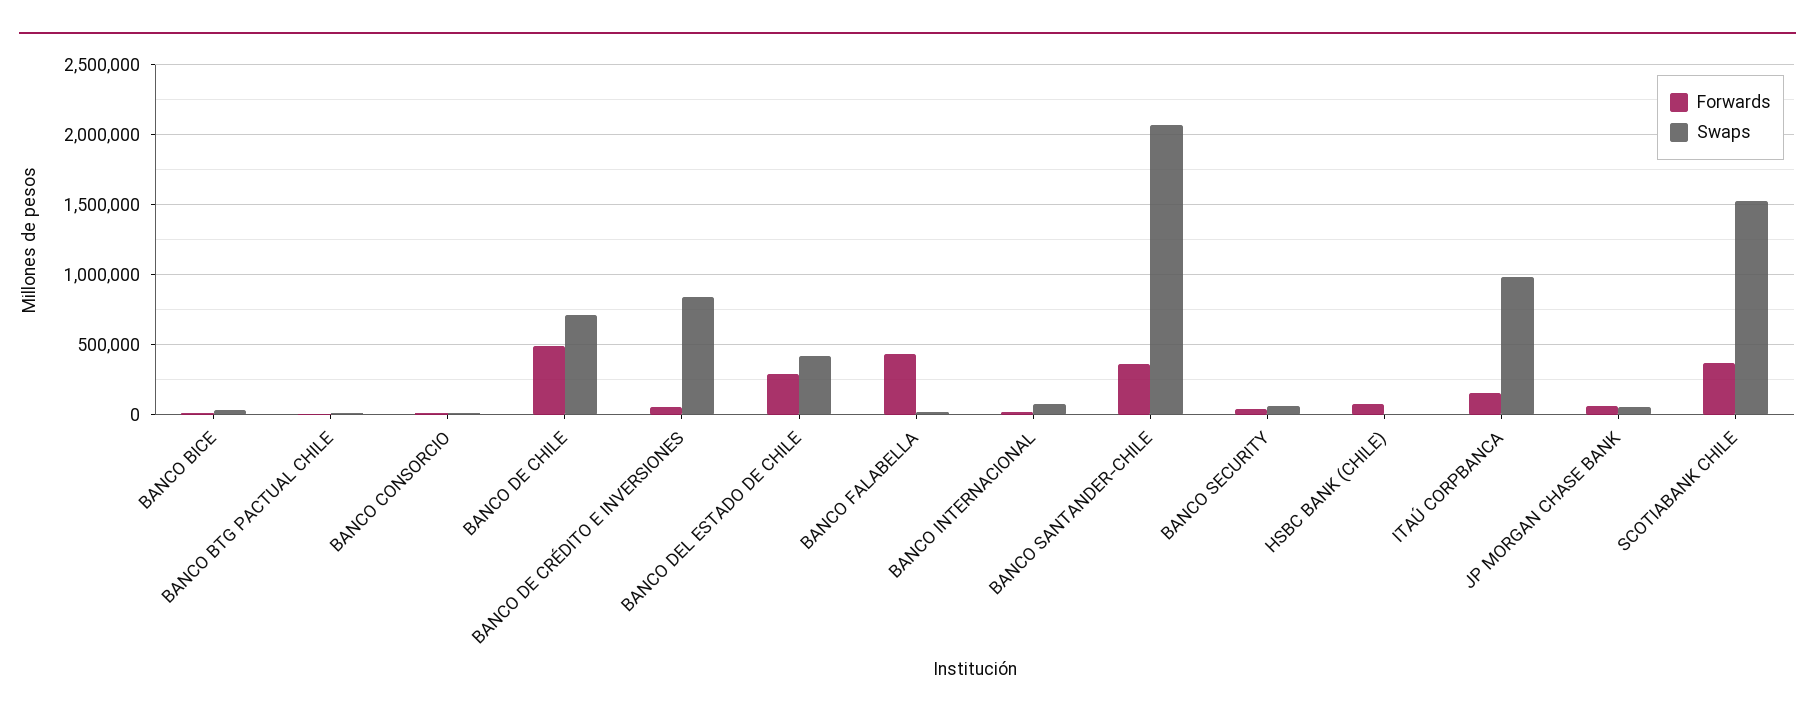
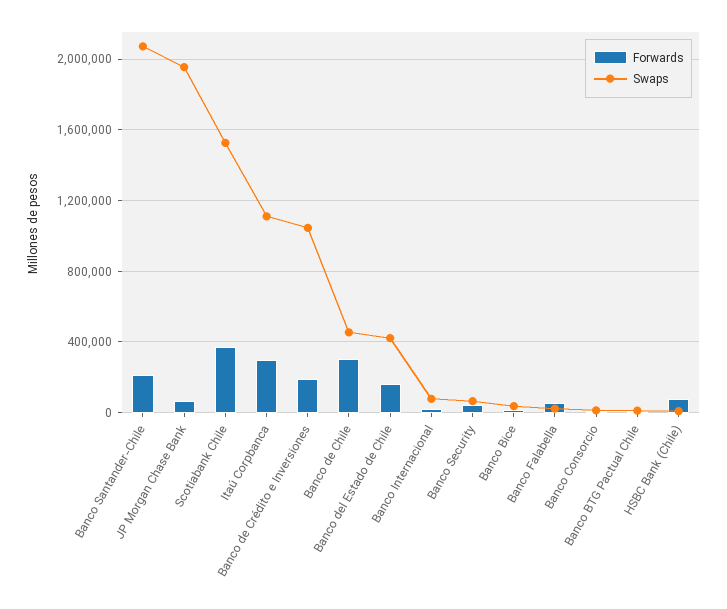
  {
    "Forwards": {
      "BANCO BICE": 0,
      "BANCO BTG PACTUAL CHILE": 0,
      "BANCO CONSORCIO": 0,
-     "BANCO DE CHILE": 500000,
+     "BANCO DE CHILE": 300000,
-     "BANCO DE CRÉDITO E INVERSIONES": 50000,
+     "BANCO DE CRÉDITO E INVERSIONES": 200000,
-     "BANCO DEL ESTADO DE CHILE": 300000,
+     "BANCO DEL ESTADO DE CHILE": 150000,
-     "BANCO FALABELLA": 450000,
+     "BANCO FALABELLA": 50000,
      "BANCO INTERNACIONAL": 0,
-     "BANCO SANTANDER-CHILE": 350000,
+     "BANCO SANTANDER-CHILE": 200000,
      "BANCO SECURITY": 50000,
      "HSBC BANK (CHILE)": 100000,
-     "ITAÚ CORPBANCA": 150000,
+     "ITAÚ CORPBANCA": 300000,
      "JP MORGAN CHASE BANK": 50000,
      "SCOTIABANK CHILE": 350000
    },
    "Swaps": {
      "BANCO BICE": 50000,
      "BANCO BTG PACTUAL CHILE": 0,
      "BANCO CONSORCIO": 0,
-     "BANCO DE CHILE": 700000,
+     "BANCO DE CHILE": 450000,
-     "BANCO DE CRÉDITO E INVERSIONES": 850000,
+     "BANCO DE CRÉDITO E INVERSIONES": 1050000,
      "BANCO DEL ESTADO DE CHILE": 400000,
      "BANCO FALABELLA": 0,
      "BANCO INTERNACIONAL": 100000,
      "BANCO SANTANDER-CHILE": 2050000,
      "BANCO SECURITY": 50000,
      "HSBC BANK (CHILE)": 0,
-     "ITAÚ CORPBANCA": 1000000,
+     "ITAÚ CORPBANCA": 1100000,
-     "JP MORGAN CHASE BANK": 50000,
+     "JP MORGAN CHASE BANK": 1950000,
      "SCOTIABANK CHILE": 1550000
    }
  }

